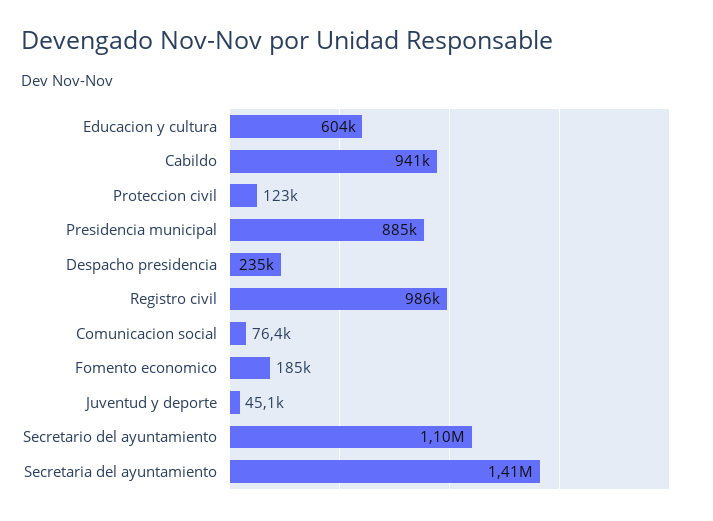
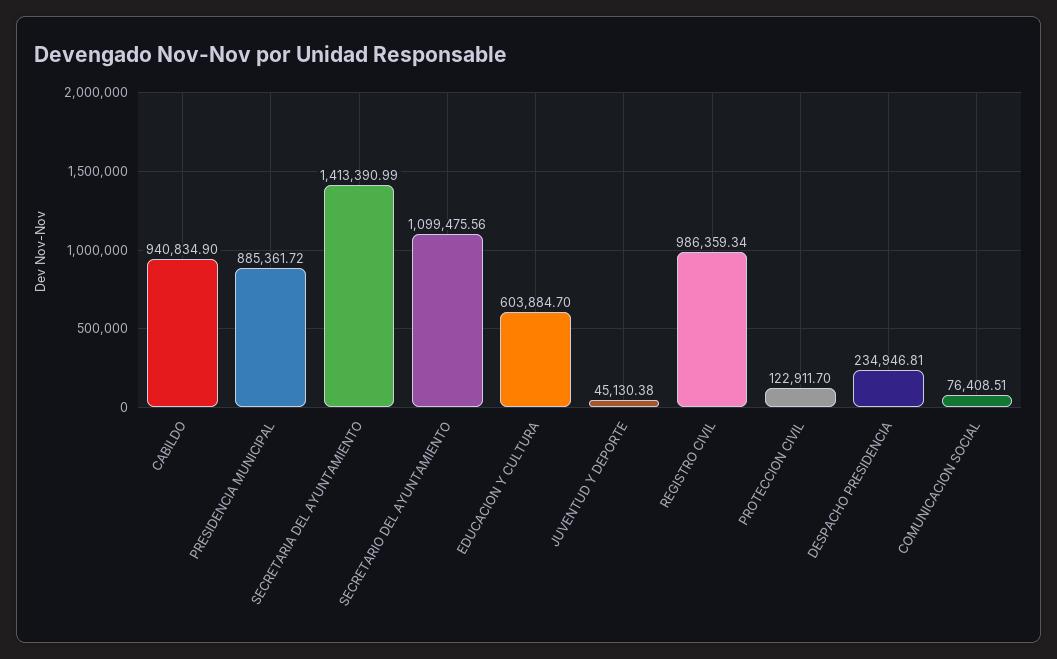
  {
    "Educacion y cultura": 603884.7,
    "Cabildo": 940834.9,
    "Proteccion civil": 122911.7,
    "Presidencia municipal": 885361.72,
    "Despacho presidencia": 234946.81,
    "Registro civil": 986359.34,
    "Comunicacion social": 76408.51,
-   "Fomento economico": 185000,
    "Juventud y deporte": 45130.38,
    "Secretario del ayuntamiento": 1099475.56,
    "Secretaria del ayuntamiento": 1413390.99
  }

